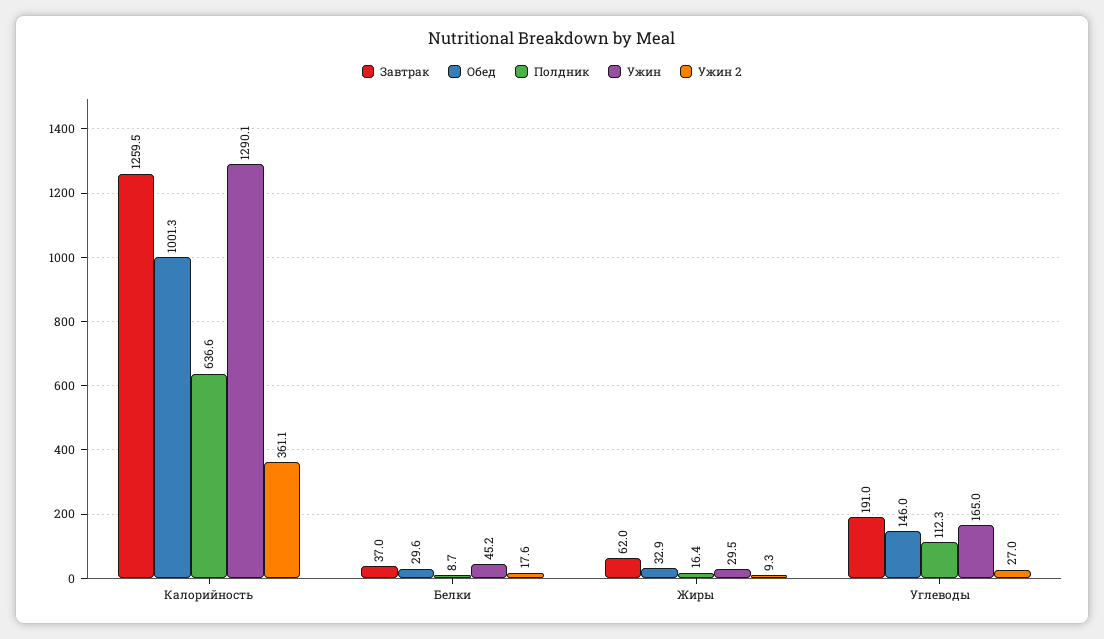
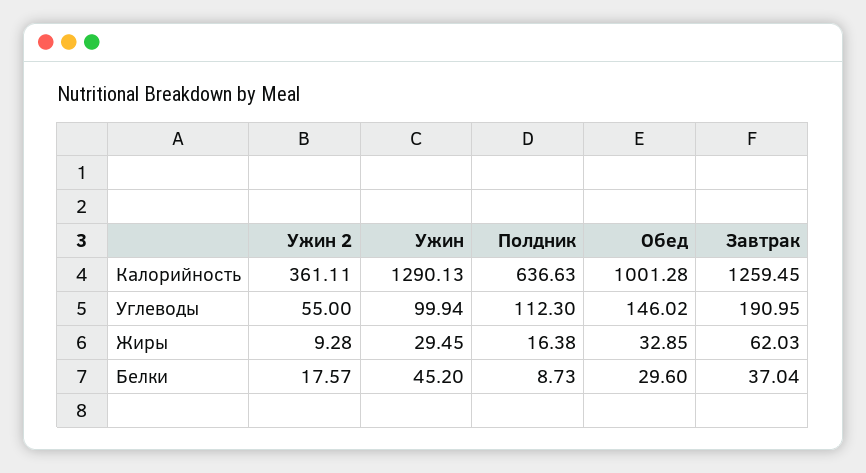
  {
    "Завтрак": {
      "Калорийность": 1259.45,
      "Белки": 37.04,
      "Жиры": 62.03,
      "Углеводы": 190.95
    },
    "Обед": {
      "Калорийность": 1001.28,
      "Белки": 29.6,
      "Жиры": 32.85,
      "Углеводы": 146.02
    },
    "Полдник": {
      "Калорийность": 636.63,
      "Белки": 8.73,
      "Жиры": 16.38,
      "Углеводы": 112.3
    },
    "Ужин": {
      "Калорийность": 1290.13,
      "Белки": 45.2,
      "Жиры": 29.45,
-     "Углеводы": 165
+     "Углеводы": 99.94
    },
    "Ужин 2": {
      "Калорийность": 361.11,
      "Белки": 17.57,
      "Жиры": 9.28,
-     "Углеводы": 27
+     "Углеводы": 55
    }
  }

